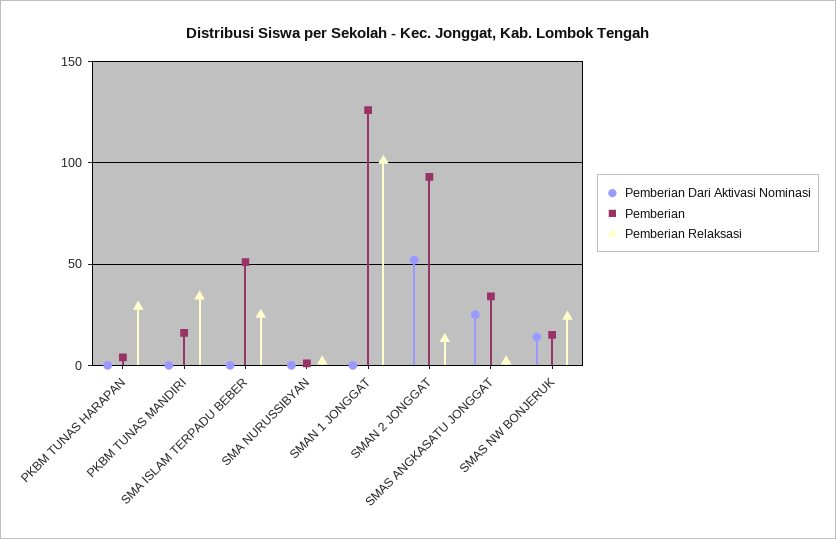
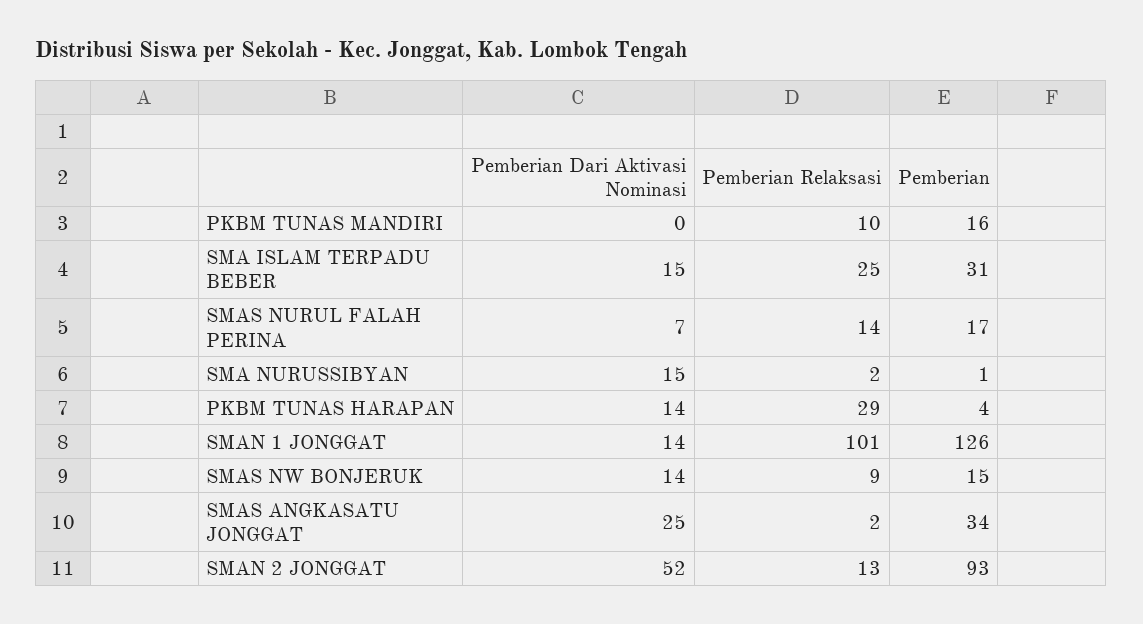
  {
    "Pemberian Dari Aktivasi Nominasi": {
-     "PKBM TUNAS HARAPAN": 0,
+     "PKBM TUNAS HARAPAN": 14,
      "PKBM TUNAS MANDIRI": 0,
-     "SMA ISLAM TERPADU BEBER": 0,
+     "SMA ISLAM TERPADU BEBER": 15,
-     "SMA NURUSSIBYAN": 0,
+     "SMA NURUSSIBYAN": 15,
-     "SMAN 1 JONGGAT": 0,
+     "SMAN 1 JONGGAT": 14,
      "SMAN 2 JONGGAT": 52,
      "SMAS ANGKASATU JONGGAT": 25,
-     "SMAS NW BONJERUK": 14
+     "SMAS NW BONJERUK": 14,
+     "SMAS NURUL FALAH PERINA": 7
    },
    "Pemberian": {
      "PKBM TUNAS HARAPAN": 4,
      "PKBM TUNAS MANDIRI": 16,
-     "SMA ISLAM TERPADU BEBER": 50,
+     "SMA ISLAM TERPADU BEBER": 31,
      "SMA NURUSSIBYAN": 1,
      "SMAN 1 JONGGAT": 126,
      "SMAN 2 JONGGAT": 93,
      "SMAS ANGKASATU JONGGAT": 34,
-     "SMAS NW BONJERUK": 15
+     "SMAS NW BONJERUK": 15,
+     "SMAS NURUL FALAH PERINA": 17
    },
    "Pemberian Relaksasi": {
      "PKBM TUNAS HARAPAN": 29,
-     "PKBM TUNAS MANDIRI": 35,
+     "PKBM TUNAS MANDIRI": 10,
      "SMA ISLAM TERPADU BEBER": 25,
      "SMA NURUSSIBYAN": 2,
      "SMAN 1 JONGGAT": 101,
      "SMAN 2 JONGGAT": 13,
      "SMAS ANGKASATU JONGGAT": 2,
-     "SMAS NW BONJERUK": 25
+     "SMAS NW BONJERUK": 9,
+     "SMAS NURUL FALAH PERINA": 14
    }
  }

